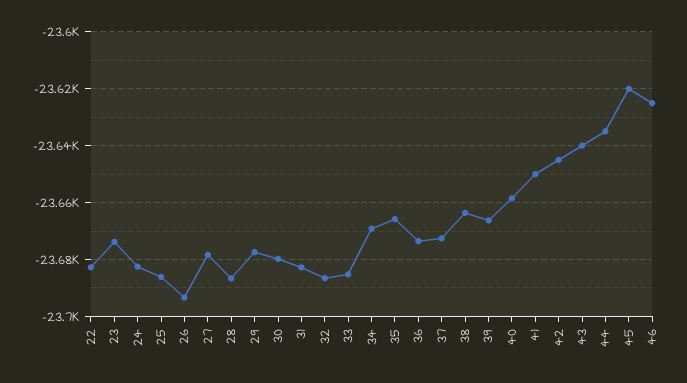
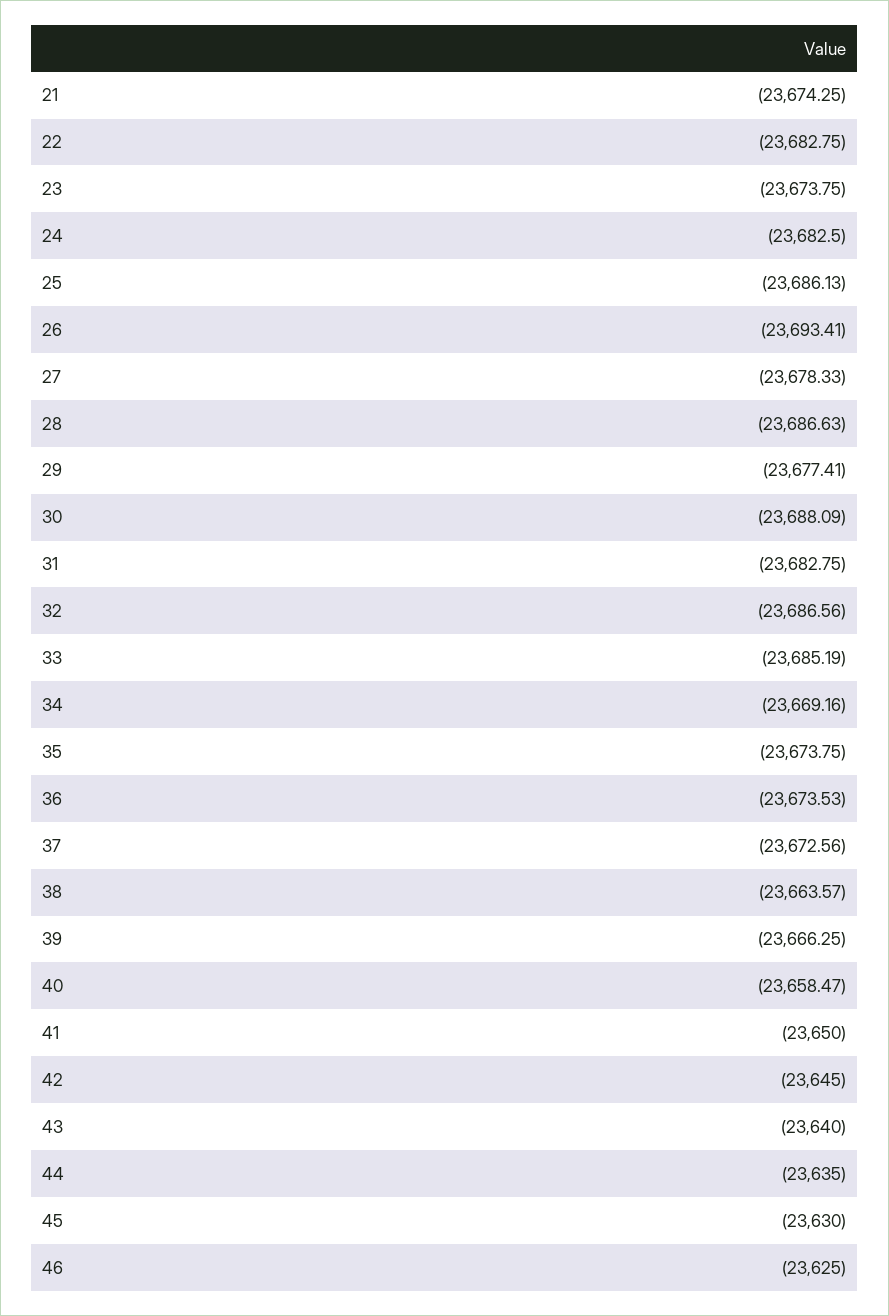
  {
    "22": -23682.75,
    "23": -23673.75,
    "24": -23682.5,
    "25": -23686.13,
    "26": -23693.41,
    "27": -23678.33,
    "28": -23686.63,
    "29": -23677.41,
-   "30": -23680,
+   "30": -23688.09,
    "31": -23682.75,
    "32": -23686.56,
    "33": -23685.19,
    "34": -23669.16,
-   "35": -23665,
+   "35": -23673.75,
    "36": -23673.53,
    "37": -23672.56,
    "38": -23663.57,
    "39": -23666.25,
    "40": -23658.47,
    "41": -23650,
    "42": -23645,
    "43": -23640,
    "44": -23635,
-   "45": -23620,
+   "45": -23630,
-   "46": -23625
+   "46": -23625,
+   "21": -23674.25
  }

